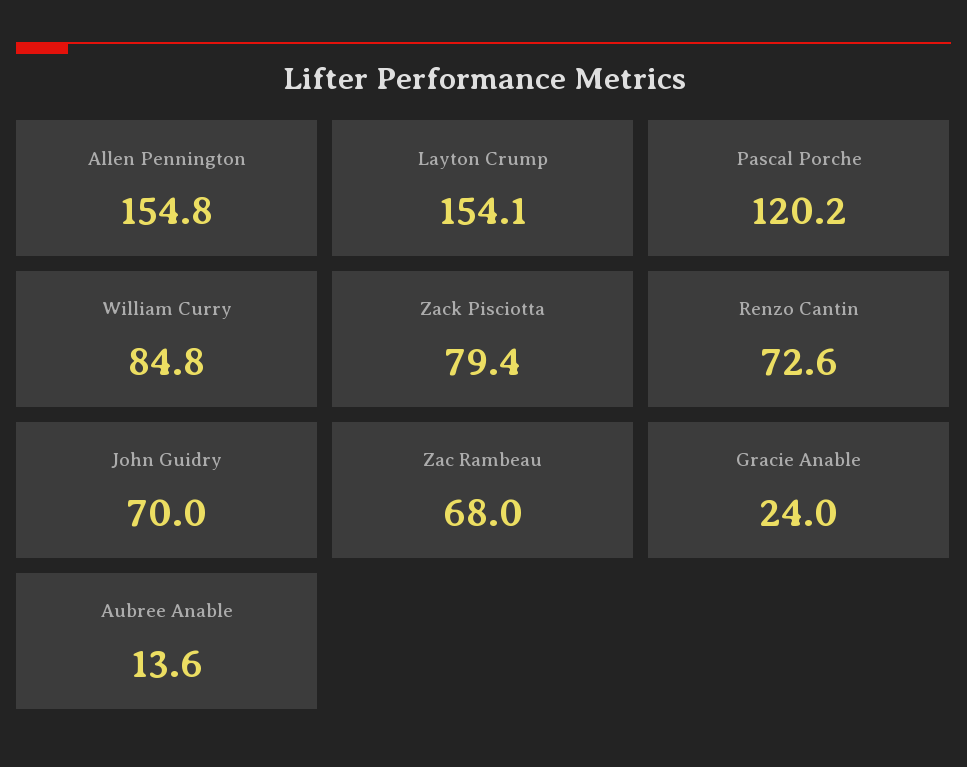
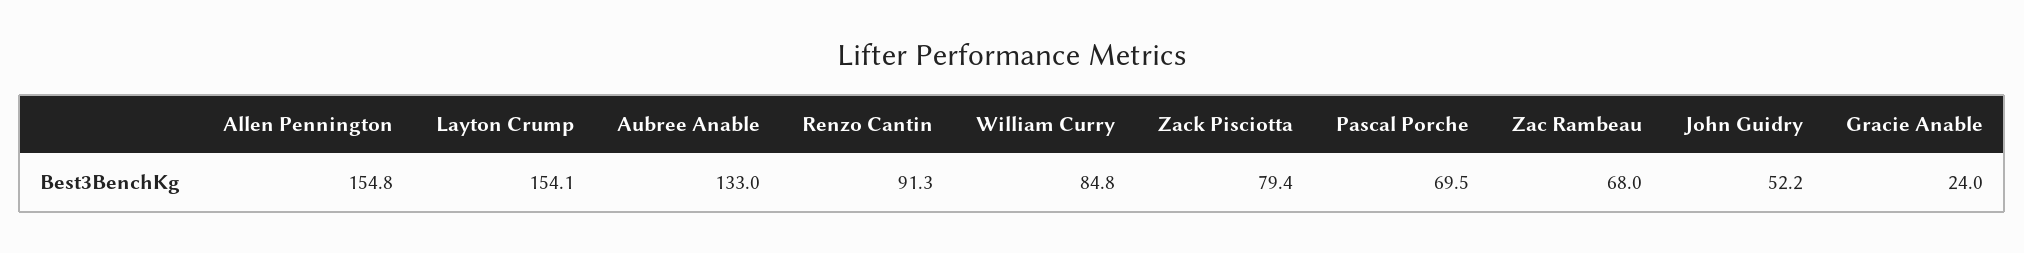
  {
    "Allen Pennington": 154.8,
    "Layton Crump": 154.1,
-   "Pascal Porche": 120.2,
+   "Pascal Porche": 69.5,
    "William Curry": 84.8,
    "Zack Pisciotta": 79.4,
-   "Renzo Cantin": 72.6,
+   "Renzo Cantin": 91.3,
-   "John Guidry": 70,
+   "John Guidry": 52.2,
    "Zac Rambeau": 68,
    "Gracie Anable": 24,
-   "Aubree Anable": 13.6
+   "Aubree Anable": 133
  }

